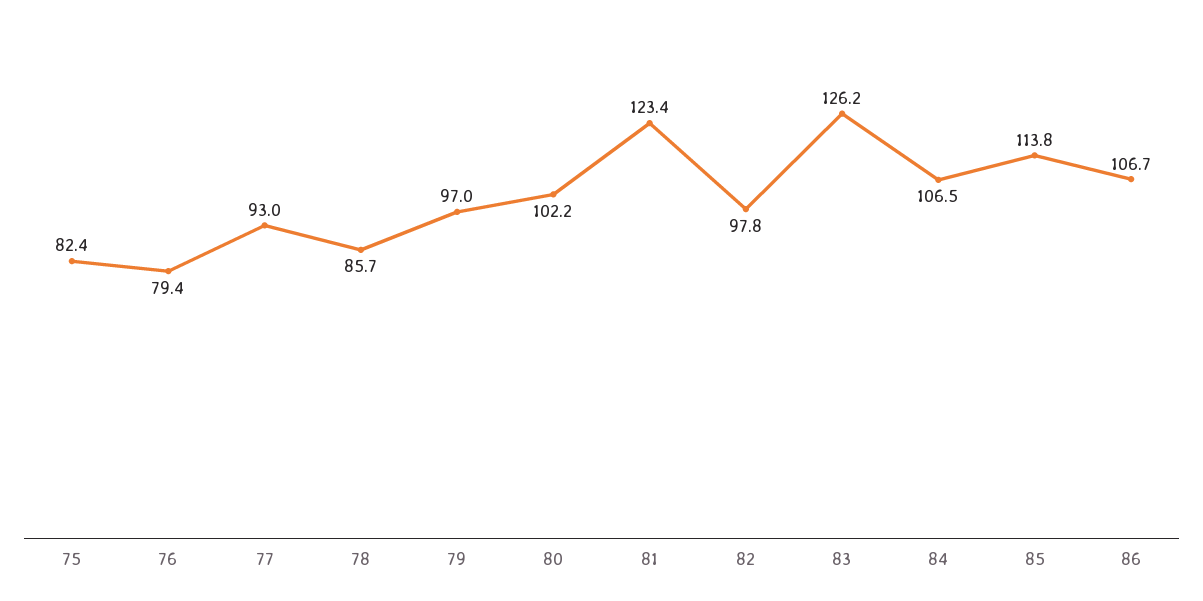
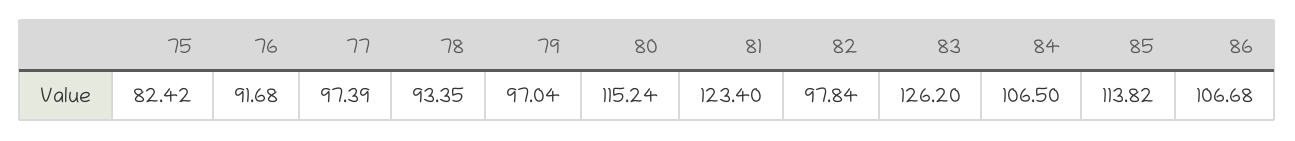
  {
    "75": 82.42,
-   "76": 79.4,
+   "76": 91.68,
-   "77": 93,
+   "77": 97.39,
-   "78": 85.7,
+   "78": 93.35,
    "79": 97.04,
-   "80": 102.2,
+   "80": 115.24,
    "81": 123.4,
    "82": 97.84,
    "83": 126.2,
    "84": 106.5,
    "85": 113.82,
    "86": 106.68
  }

